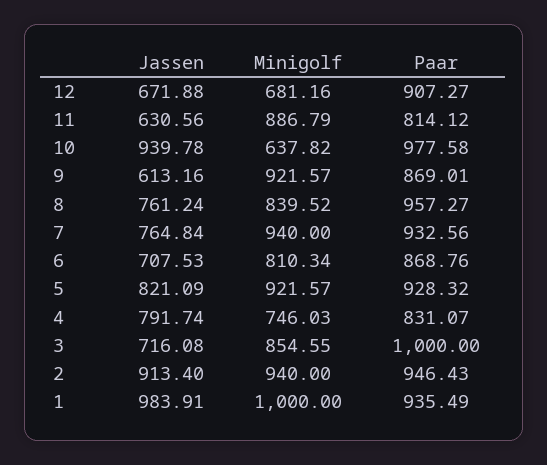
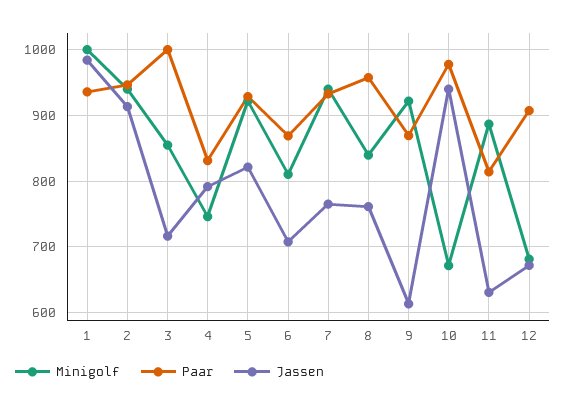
  {
    "Jassen": {
      "12": 671.88,
      "11": 630.56,
      "10": 939.78,
      "9": 613.16,
      "8": 761.24,
      "7": 764.84,
      "6": 707.53,
      "5": 821.09,
      "4": 791.74,
      "3": 716.08,
      "2": 913.4,
      "1": 983.91
    },
    "Minigolf": {
      "12": 681.16,
      "11": 886.79,
-     "10": 637.82,
+     "10": 670,
      "9": 921.57,
      "8": 839.52,
      "7": 940,
      "6": 810.34,
      "5": 921.57,
      "4": 746.03,
      "3": 854.55,
      "2": 940,
      "1": 1000
    },
    "Paar": {
      "12": 907.27,
      "11": 814.12,
      "10": 977.58,
      "9": 869.01,
      "8": 957.27,
      "7": 932.56,
      "6": 868.76,
      "5": 928.32,
      "4": 831.07,
      "3": 1000,
      "2": 946.43,
      "1": 935.49
    }
  }

